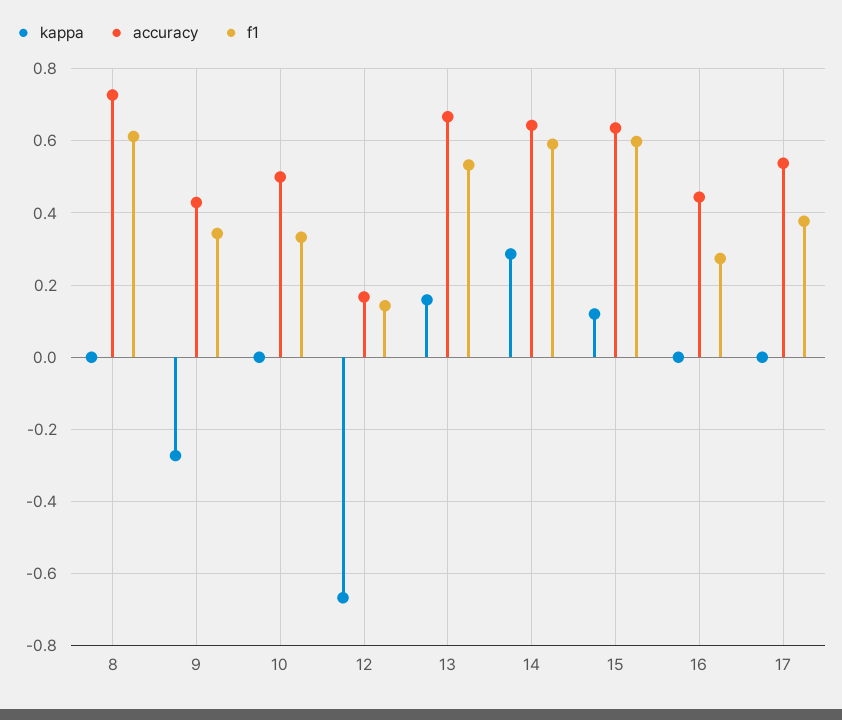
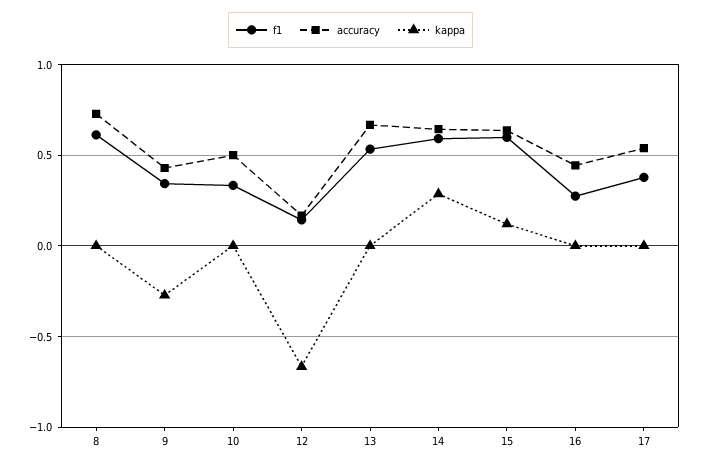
  {
    "kappa": {
      "8": 0,
      "9": -0.28,
      "10": 0,
      "12": -0.66,
-     "13": 0.16,
+     "13": 0,
      "14": 0.28,
      "15": 0.12,
      "16": 0,
      "17": 0
    },
    "accuracy": {
      "8": 0.72,
      "9": 0.42,
      "10": 0.5,
      "12": 0.16,
      "13": 0.66,
      "14": 0.64,
      "15": 0.64,
      "16": 0.44,
      "17": 0.54
    },
    "f1": {
      "8": 0.62,
      "9": 0.34,
      "10": 0.34,
      "12": 0.14,
      "13": 0.54,
      "14": 0.6,
      "15": 0.6,
      "16": 0.28,
      "17": 0.38
    }
  }

